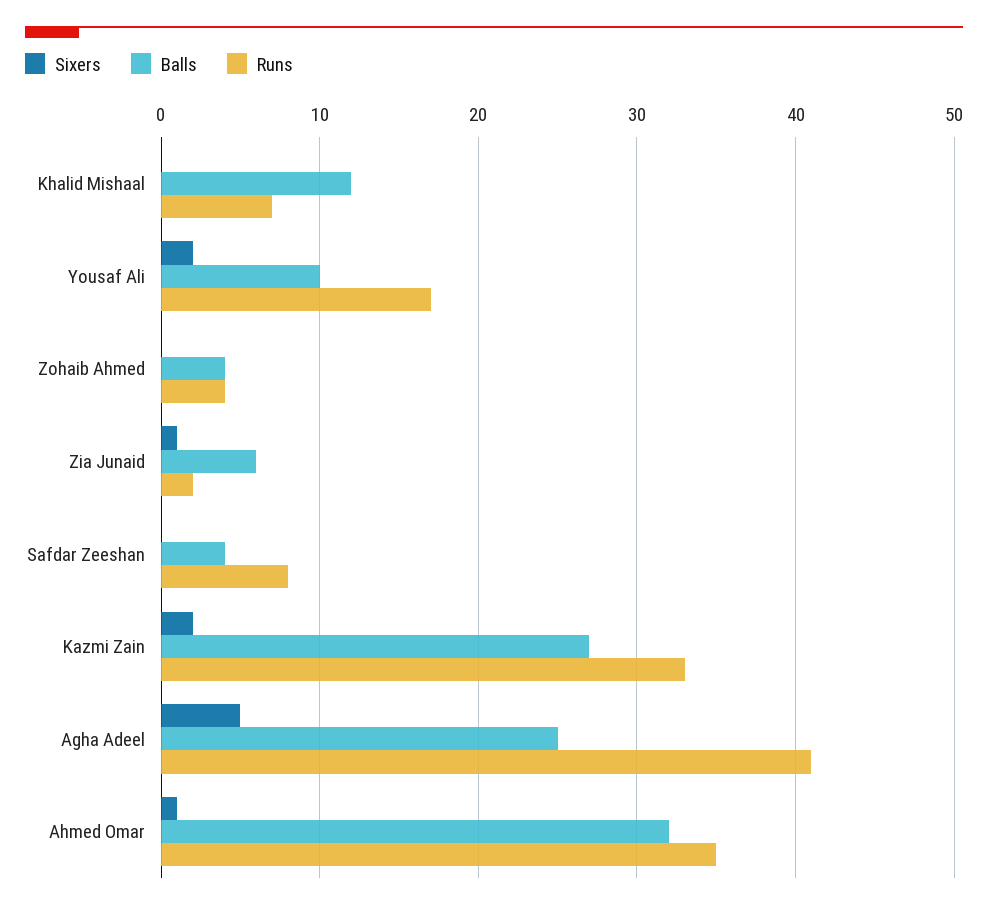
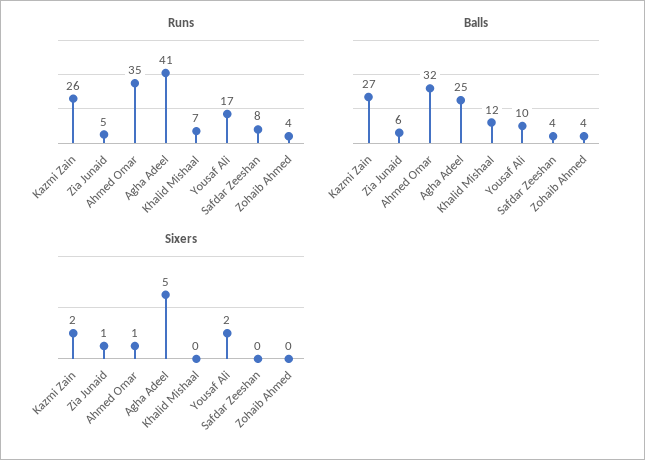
  {
    "Sixers": {
      "Khalid Mishaal": 0,
      "Yousaf Ali": 2,
      "Zohaib Ahmed": 0,
      "Zia Junaid": 1,
      "Safdar Zeeshan": 0,
      "Kazmi Zain": 2,
      "Agha Adeel": 5,
      "Ahmed Omar": 1
    },
    "Balls": {
      "Khalid Mishaal": 12,
      "Yousaf Ali": 10,
      "Zohaib Ahmed": 4,
      "Zia Junaid": 6,
      "Safdar Zeeshan": 4,
      "Kazmi Zain": 27,
      "Agha Adeel": 25,
      "Ahmed Omar": 32
    },
    "Runs": {
      "Khalid Mishaal": 7,
      "Yousaf Ali": 17,
      "Zohaib Ahmed": 4,
-     "Zia Junaid": 2,
+     "Zia Junaid": 5,
      "Safdar Zeeshan": 8,
-     "Kazmi Zain": 33,
+     "Kazmi Zain": 26,
      "Agha Adeel": 41,
      "Ahmed Omar": 35
    }
  }

